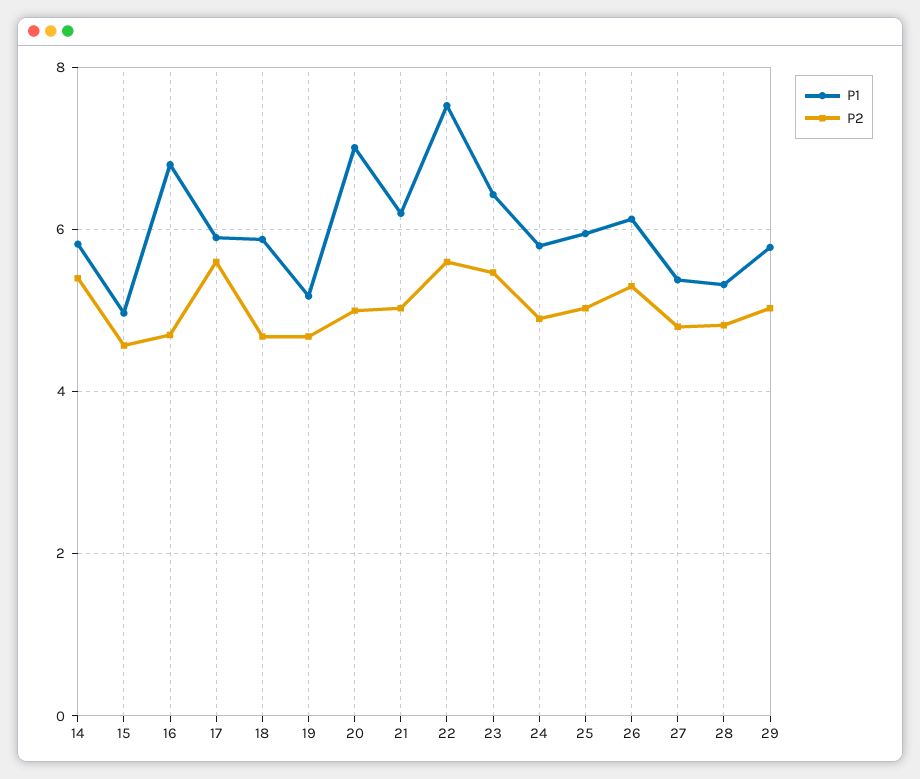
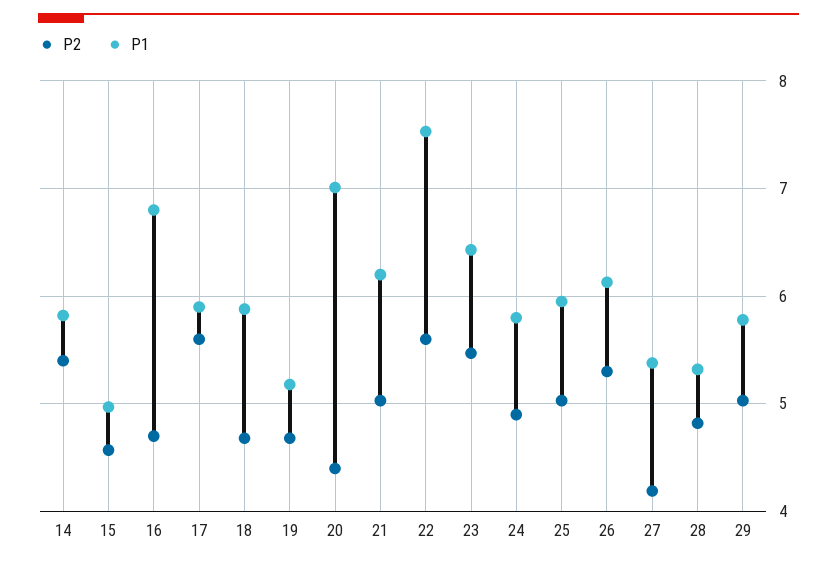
  {
    "P1": {
      "14": 5.8,
      "15": 5,
      "16": 6.8,
      "17": 5.9,
      "18": 5.9,
      "19": 5.2,
      "20": 7,
      "21": 6.2,
      "22": 7.5,
      "23": 6.4,
      "24": 5.8,
      "25": 6,
      "26": 6.1,
      "27": 5.4,
      "28": 5.3,
      "29": 5.8
    },
    "P2": {
      "14": 5.4,
      "15": 4.6,
      "16": 4.7,
      "17": 5.6,
      "18": 4.7,
      "19": 4.7,
-     "20": 5,
+     "20": 4.4,
      "21": 5,
      "22": 5.6,
      "23": 5.5,
      "24": 4.9,
      "25": 5,
      "26": 5.3,
-     "27": 4.8,
+     "27": 4.2,
      "28": 4.8,
      "29": 5
    }
  }

